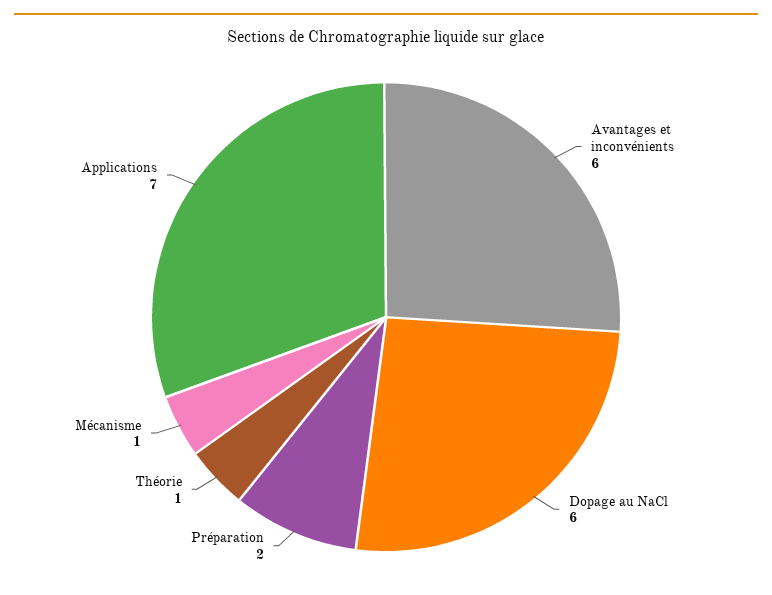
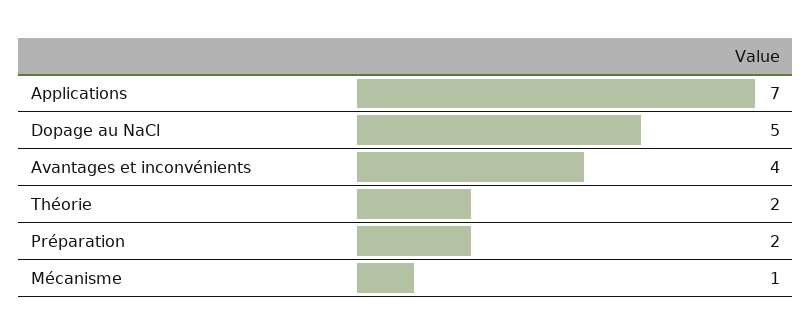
  {
-   "Avantages et inconvénients": 6,
+   "Avantages et inconvénients": 4,
-   "Dopage au NaCl": 6,
+   "Dopage au NaCl": 5,
    "Préparation": 2,
-   "Théorie": 1,
+   "Théorie": 2,
    "Mécanisme": 1,
    "Applications": 7
  }

